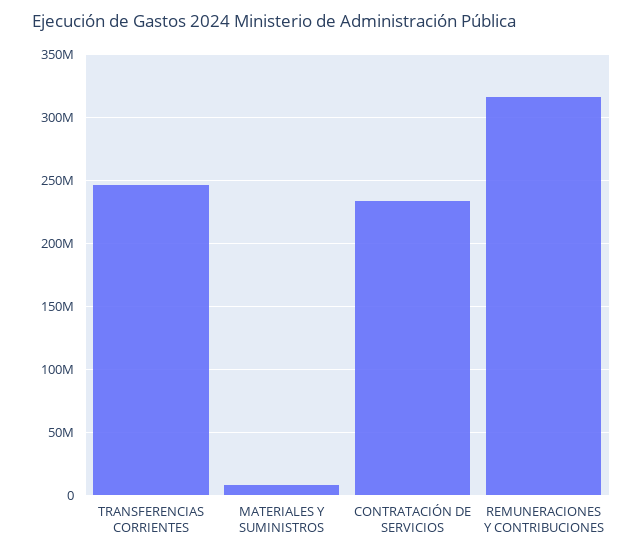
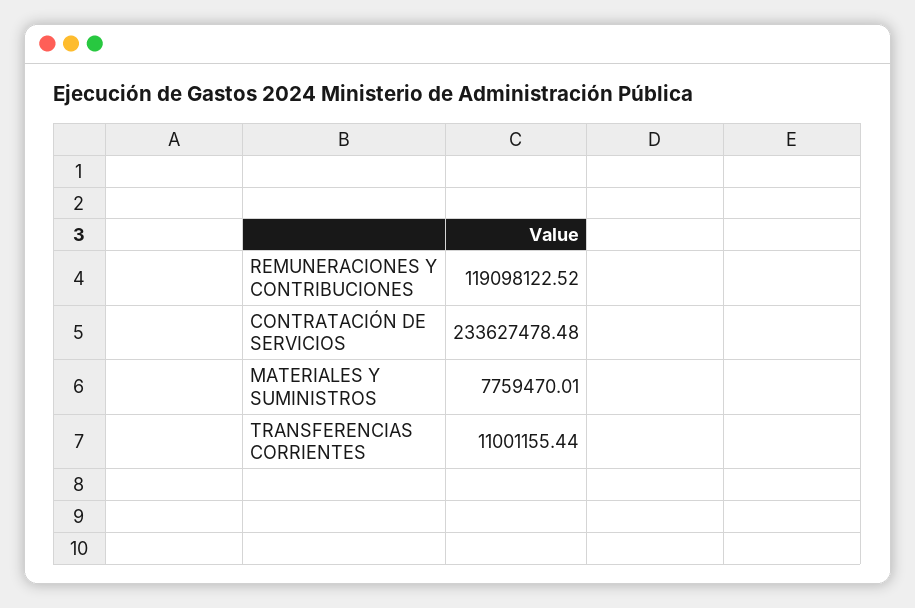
  {
-   "TRANSFERENCIAS CORRIENTES": 245000000,
+   "TRANSFERENCIAS CORRIENTES": 11001155.44,
    "MATERIALES Y SUMINISTROS": 7759470.01,
    "CONTRATACIÓN DE SERVICIOS": 233627478.48,
-   "REMUNERACIONES Y CONTRIBUCIONES": 315000000
+   "REMUNERACIONES Y CONTRIBUCIONES": 119098122.52
  }

